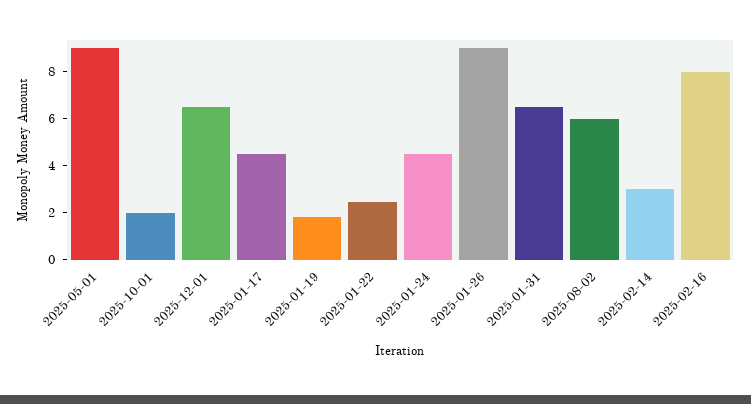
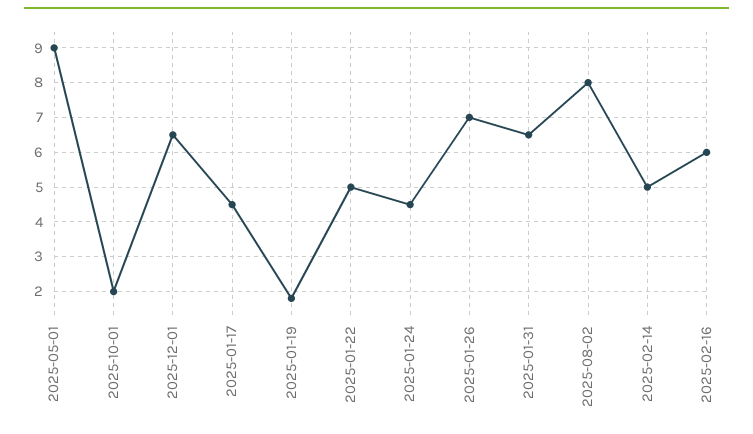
  {
    "2025-05-01": 9,
    "2025-10-01": 2,
    "2025-12-01": 6.5,
    "2025-01-17": 4.5,
    "2025-01-19": 2,
-   "2025-01-22": 2.5,
+   "2025-01-22": 5,
    "2025-01-24": 4.5,
-   "2025-01-26": 9,
+   "2025-01-26": 7,
    "2025-01-31": 6.5,
-   "2025-08-02": 6,
+   "2025-08-02": 8,
-   "2025-02-14": 3,
+   "2025-02-14": 5,
-   "2025-02-16": 8
+   "2025-02-16": 6
  }

